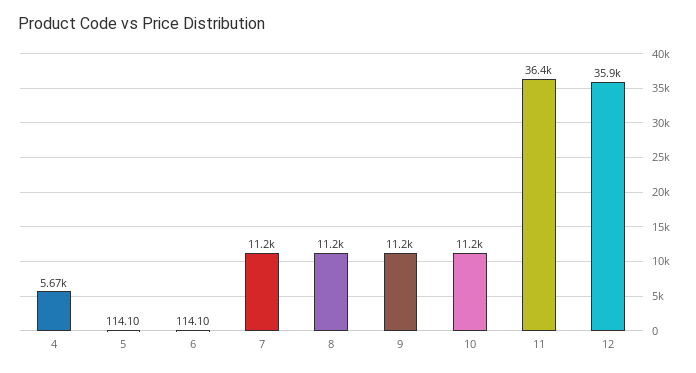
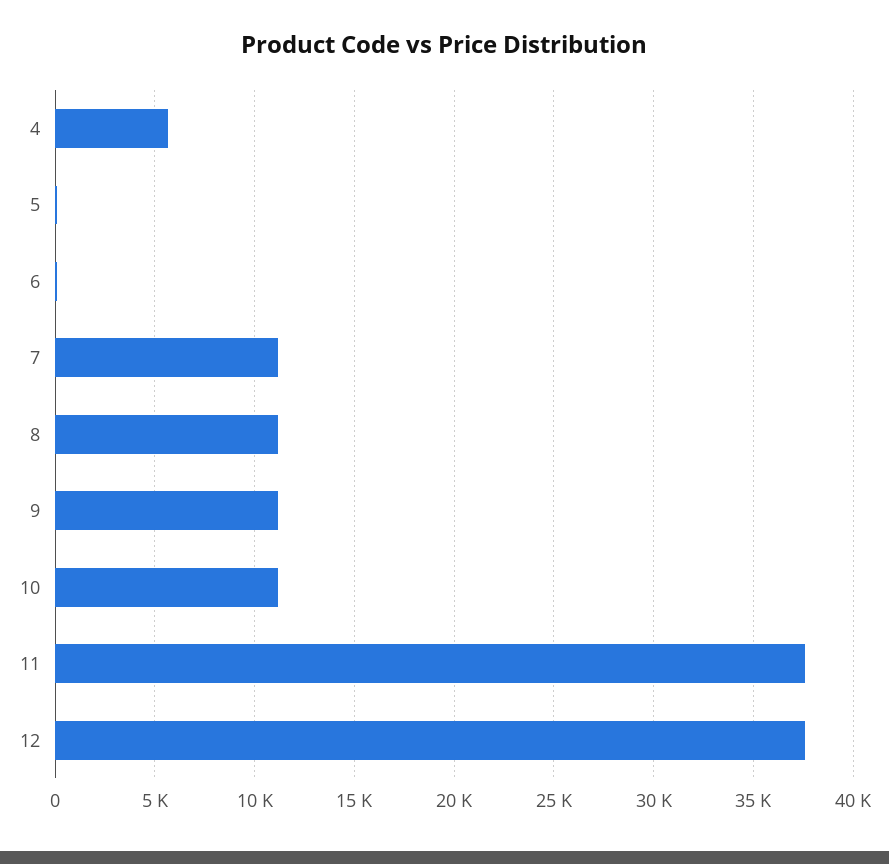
  {
    "4": 5670,
    "5": 114.1,
    "6": 114.1,
    "7": 11200,
    "8": 11200,
    "9": 11200,
    "10": 11200,
-   "11": 36400,
+   "11": 37500,
-   "12": 35900
+   "12": 37500
  }

